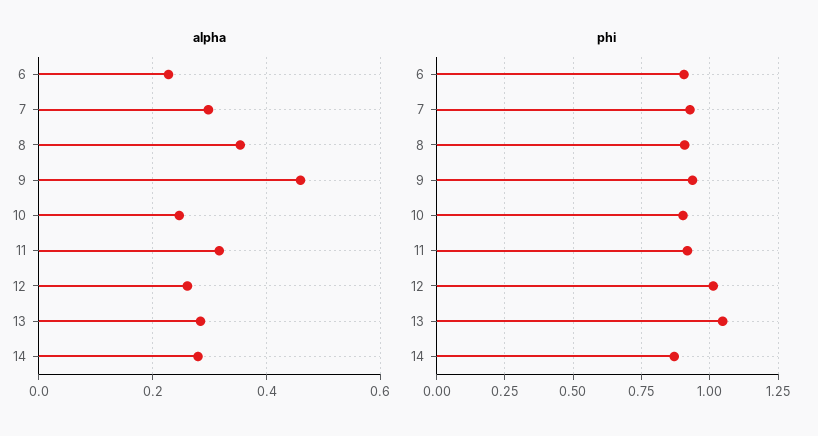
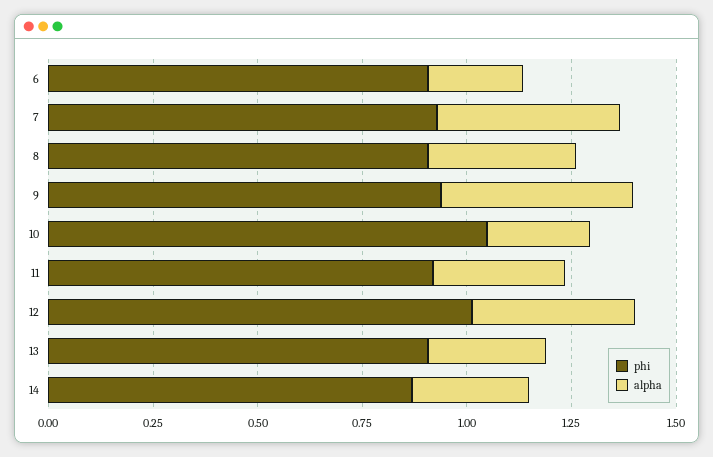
  {
    "alpha": {
      "6": 0.22,
-     "7": 0.3,
+     "7": 0.45,
      "8": 0.36,
      "9": 0.46,
      "10": 0.24,
      "11": 0.32,
-     "12": 0.26,
+     "12": 0.4,
      "13": 0.28,
      "14": 0.28
    },
    "phi": {
      "6": 0.9,
      "7": 0.925,
      "8": 0.9,
      "9": 0.925,
-     "10": 0.9,
+     "10": 1.05,
      "11": 0.925,
      "12": 1.025,
-     "13": 1.05,
+     "13": 0.9,
      "14": 0.875
    }
  }

